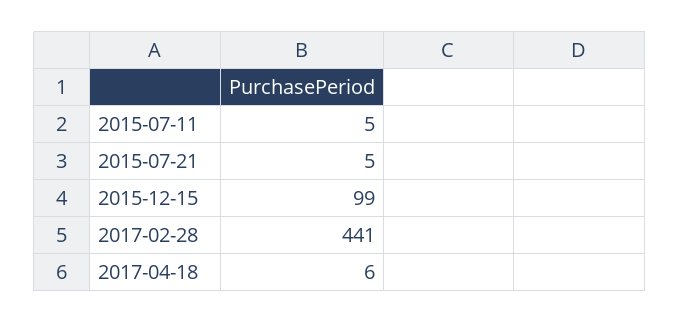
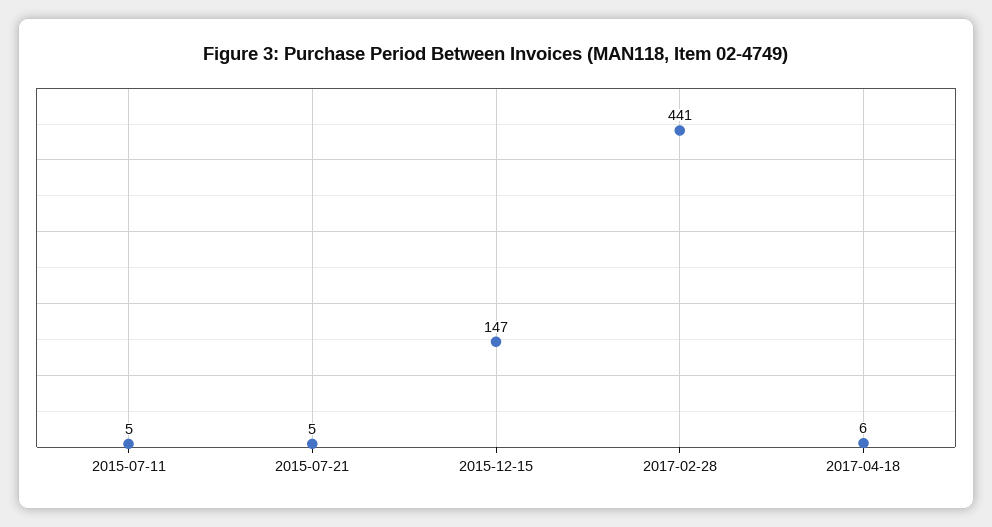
  {
    "2015-07-11": 5,
    "2015-07-21": 5,
-   "2015-12-15": 99,
+   "2015-12-15": 147,
    "2017-02-28": 441,
    "2017-04-18": 6
  }

